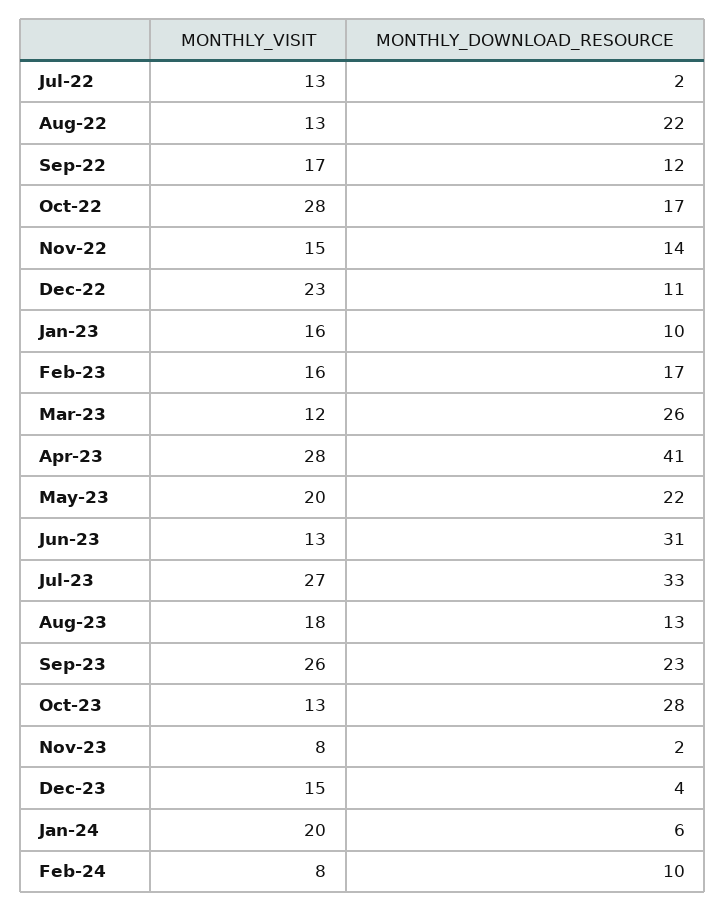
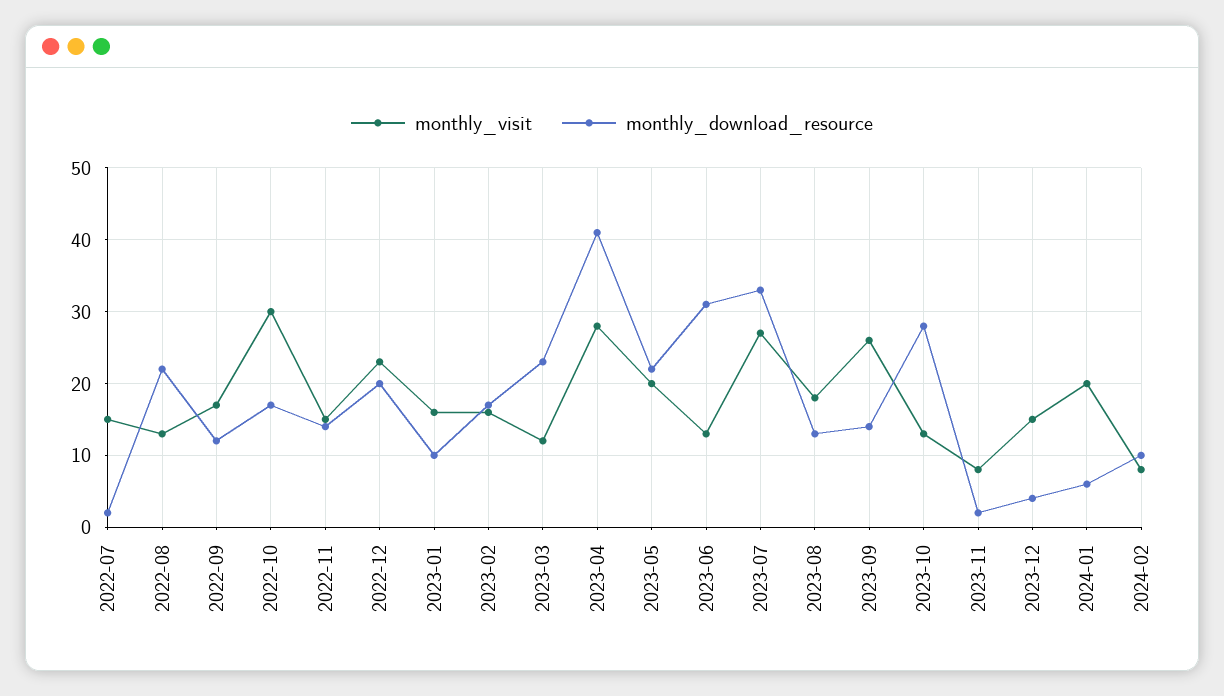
  {
    "MONTHLY_VISIT": {
-     "Jul-22": 13,
+     "Jul-22": 15,
      "Aug-22": 13,
      "Sep-22": 17,
-     "Oct-22": 28,
+     "Oct-22": 30,
      "Nov-22": 15,
      "Dec-22": 23,
      "Jan-23": 16,
      "Feb-23": 16,
      "Mar-23": 12,
      "Apr-23": 28,
      "May-23": 20,
      "Jun-23": 13,
      "Jul-23": 27,
      "Aug-23": 18,
      "Sep-23": 26,
      "Oct-23": 13,
      "Nov-23": 8,
      "Dec-23": 15,
      "Jan-24": 20,
      "Feb-24": 8
    },
    "MONTHLY_DOWNLOAD_RESOURCE": {
      "Jul-22": 2,
      "Aug-22": 22,
      "Sep-22": 12,
      "Oct-22": 17,
      "Nov-22": 14,
-     "Dec-22": 11,
+     "Dec-22": 20,
      "Jan-23": 10,
      "Feb-23": 17,
-     "Mar-23": 26,
+     "Mar-23": 23,
      "Apr-23": 41,
      "May-23": 22,
      "Jun-23": 31,
      "Jul-23": 33,
      "Aug-23": 13,
-     "Sep-23": 23,
+     "Sep-23": 14,
      "Oct-23": 28,
      "Nov-23": 2,
      "Dec-23": 4,
      "Jan-24": 6,
      "Feb-24": 10
    }
  }

